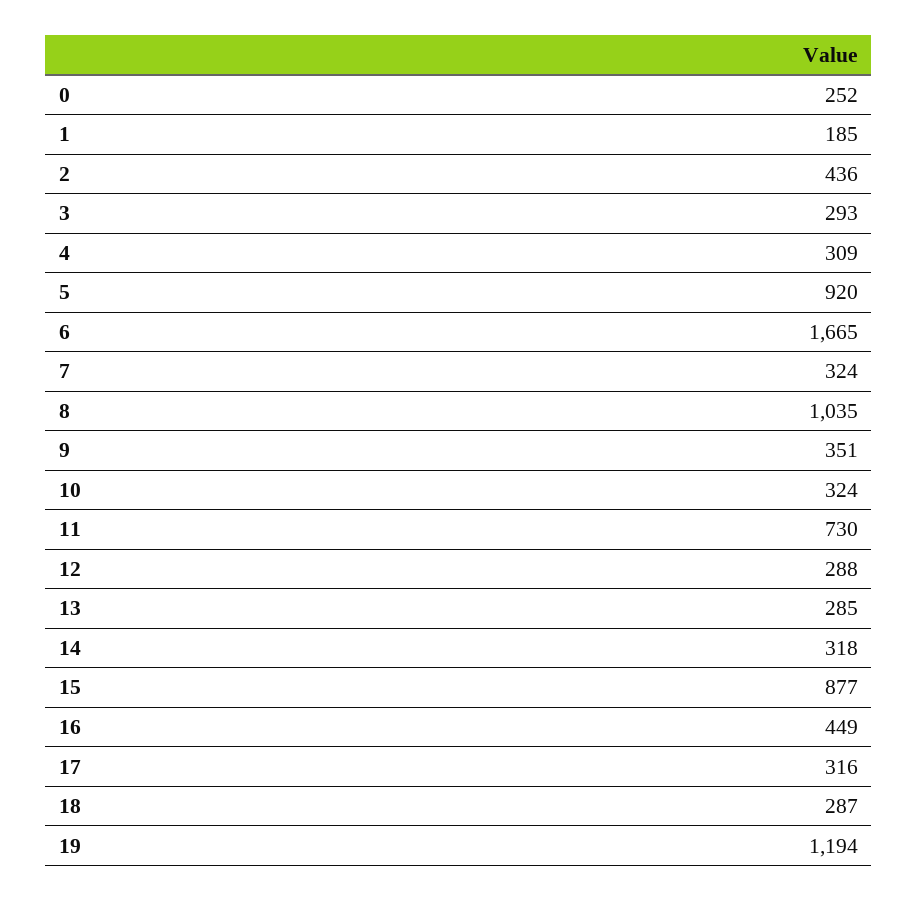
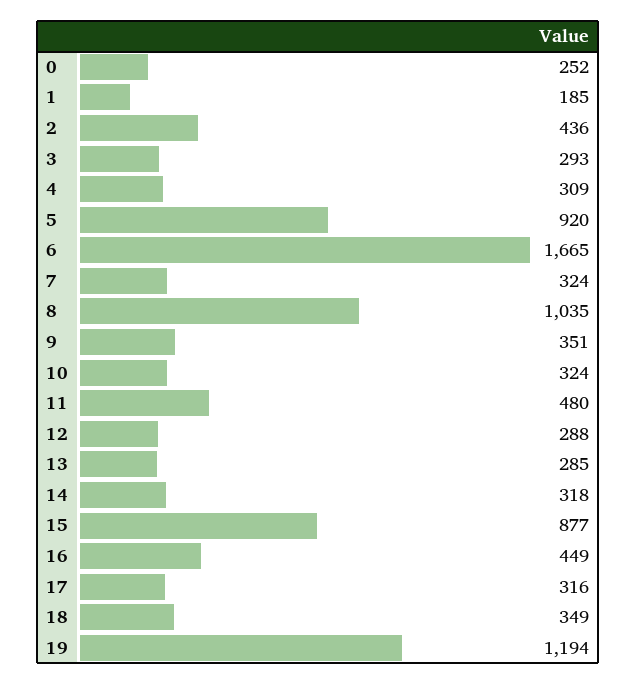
  {
    "0": 252,
    "1": 185,
    "2": 436,
    "3": 293,
    "4": 309,
    "5": 920,
    "6": 1665,
    "7": 324,
    "8": 1035,
    "9": 351,
    "10": 324,
-   "11": 730,
+   "11": 480,
    "12": 288,
    "13": 285,
    "14": 318,
    "15": 877,
    "16": 449,
    "17": 316,
-   "18": 287,
+   "18": 349,
    "19": 1194
  }

